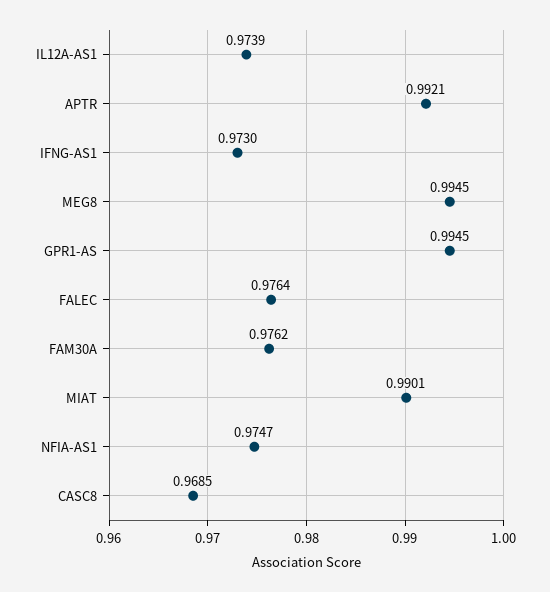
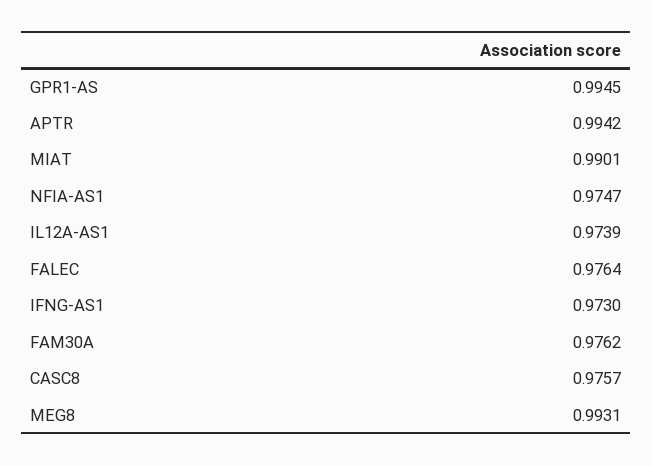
  {
    "IL12A-AS1": 0.9739,
-   "APTR": 0.9921,
+   "APTR": 0.9942,
    "IFNG-AS1": 0.973,
-   "MEG8": 0.9945,
+   "MEG8": 0.9931,
    "GPR1-AS": 0.9945,
    "FALEC": 0.9764,
    "FAM30A": 0.9762,
    "MIAT": 0.9901,
    "NFIA-AS1": 0.9747,
-   "CASC8": 0.9685
+   "CASC8": 0.9757
  }

